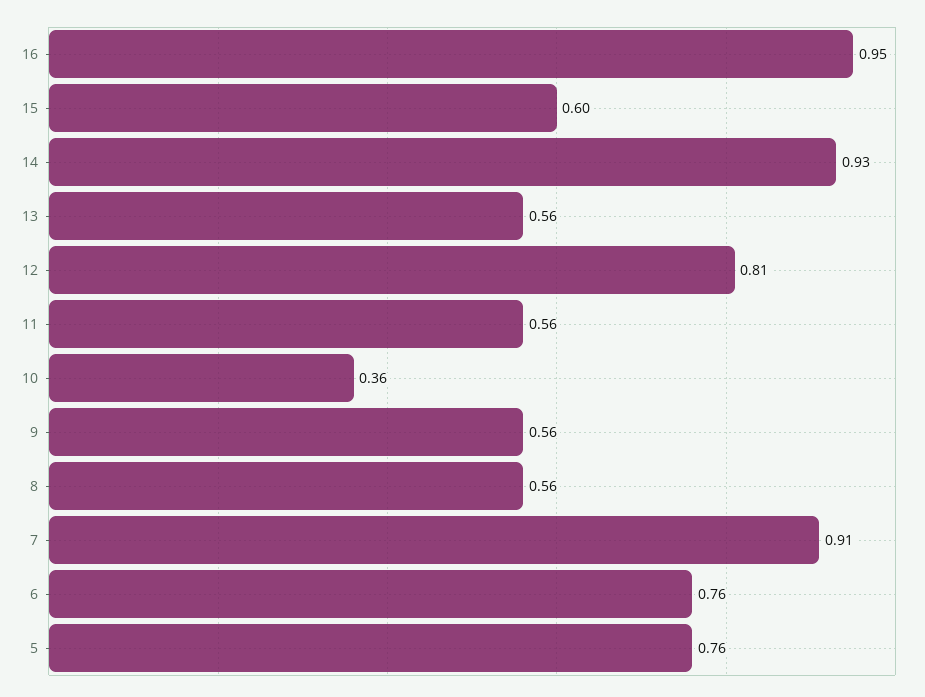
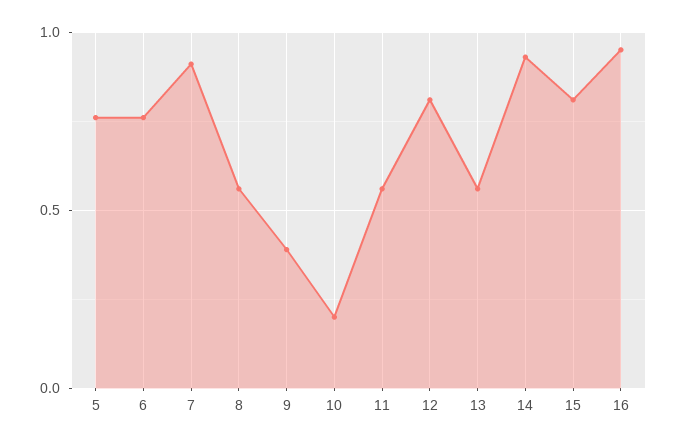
  {
    "16": 0.95,
-   "15": 0.6,
+   "15": 0.8,
    "14": 0.93,
    "13": 0.56,
    "12": 0.81,
    "11": 0.56,
-   "10": 0.36,
+   "10": 0.2,
-   "9": 0.56,
+   "9": 0.4,
    "8": 0.56,
    "7": 0.91,
    "6": 0.76,
    "5": 0.76
  }

